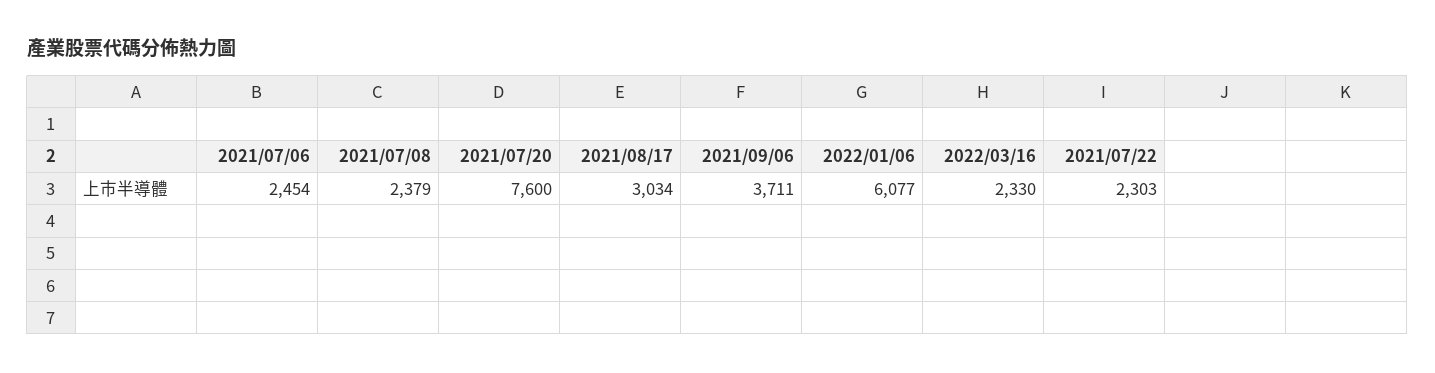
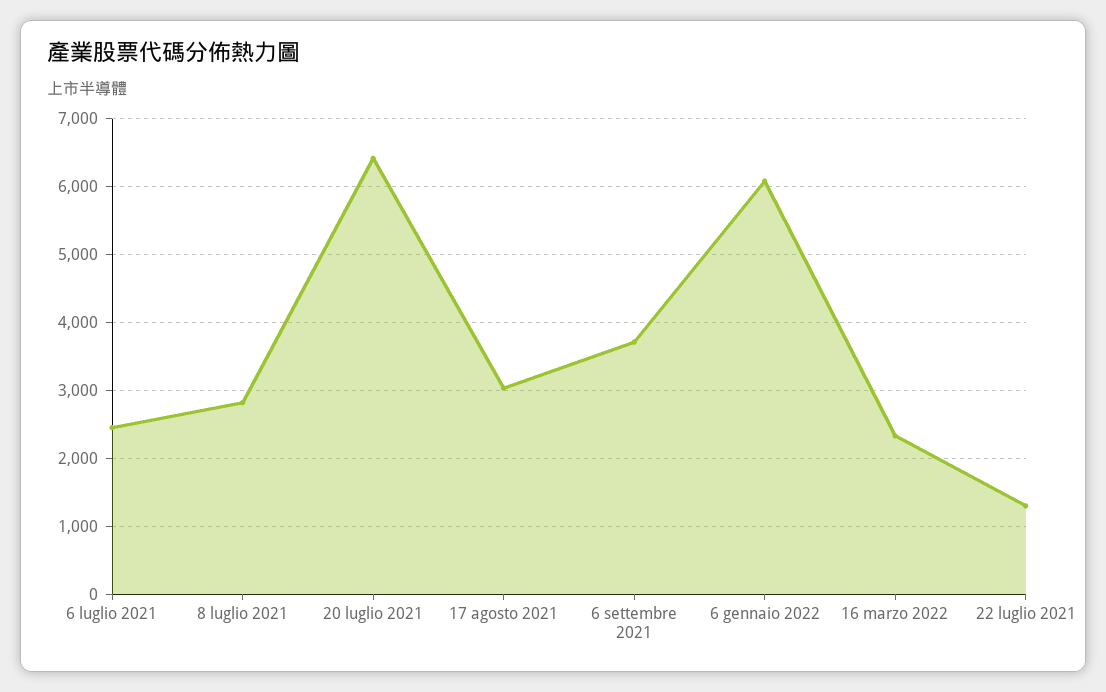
  {
    "2021/07/06": 2454,
-   "2021/07/08": 2379,
+   "2021/07/08": 2800,
-   "2021/07/20": 7600,
+   "2021/07/20": 6400,
    "2021/08/17": 3034,
    "2021/09/06": 3711,
    "2022/01/06": 6077,
    "2022/03/16": 2330,
-   "2021/07/22": 2303
+   "2021/07/22": 1300
  }

